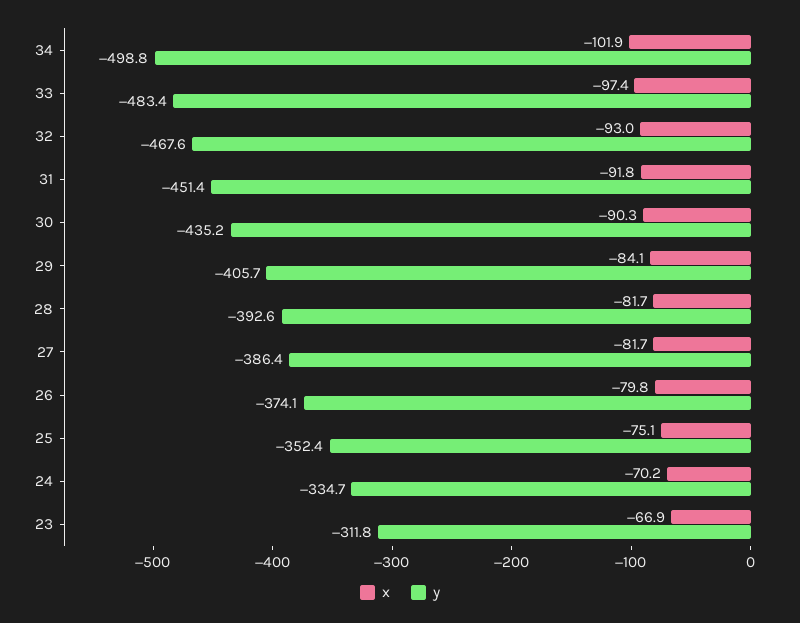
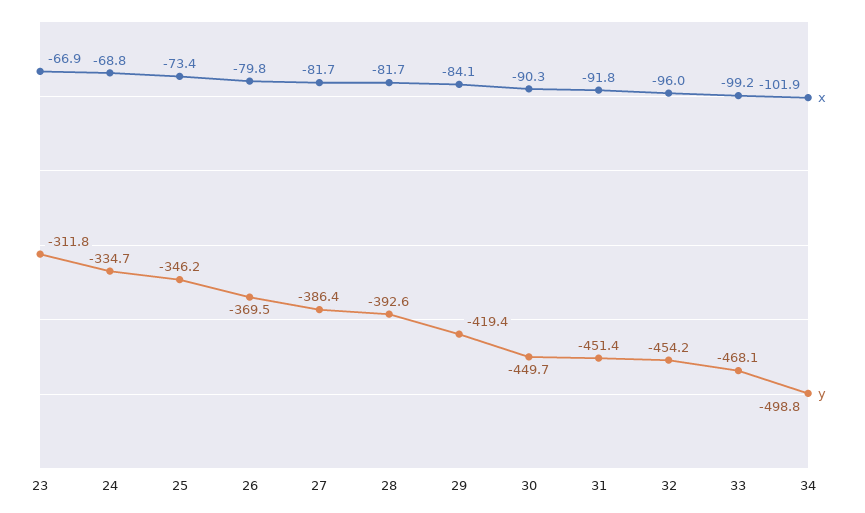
  {
    "x": {
      "34": -101.9,
-     "33": -97.4,
+     "33": -99.2,
-     "32": -93,
+     "32": -96,
      "31": -91.8,
      "30": -90.3,
      "29": -84.1,
      "28": -81.7,
      "27": -81.7,
      "26": -79.8,
-     "25": -75.1,
+     "25": -73.4,
-     "24": -70.2,
+     "24": -68.8,
      "23": -66.9
    },
    "y": {
      "34": -498.8,
-     "33": -483.4,
+     "33": -468.1,
-     "32": -467.6,
+     "32": -454.2,
      "31": -451.4,
-     "30": -435.2,
+     "30": -449.7,
-     "29": -405.7,
+     "29": -419.4,
      "28": -392.6,
      "27": -386.4,
-     "26": -374.1,
+     "26": -369.5,
-     "25": -352.4,
+     "25": -346.2,
      "24": -334.7,
      "23": -311.8
    }
  }

